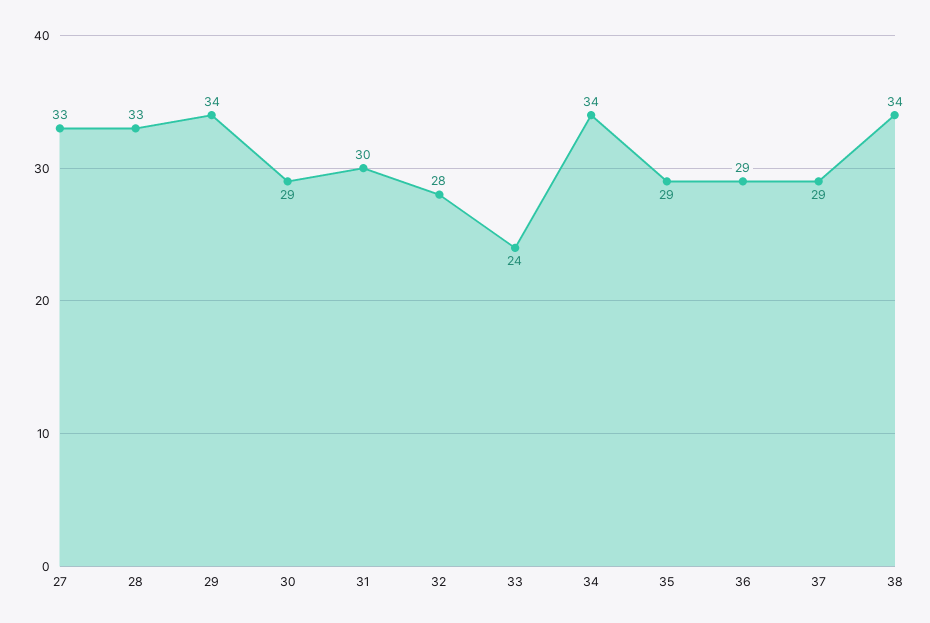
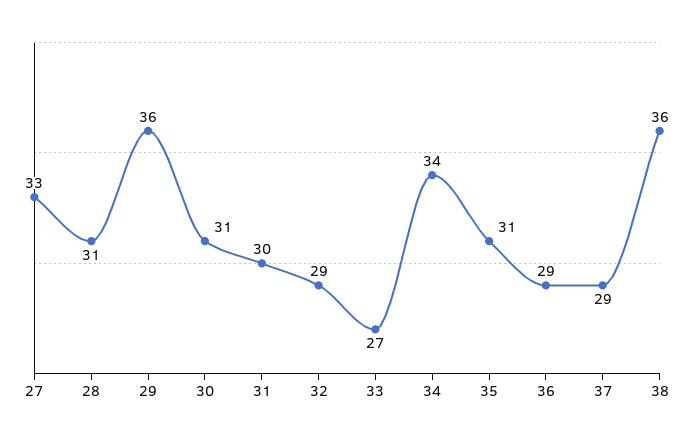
  {
    "27": 33,
-   "28": 33,
+   "28": 31,
-   "29": 34,
+   "29": 36,
-   "30": 29,
+   "30": 31,
    "31": 30,
-   "32": 28,
+   "32": 29,
-   "33": 24,
+   "33": 27,
    "34": 34,
-   "35": 29,
+   "35": 31,
    "36": 29,
    "37": 29,
-   "38": 34
+   "38": 36
  }

